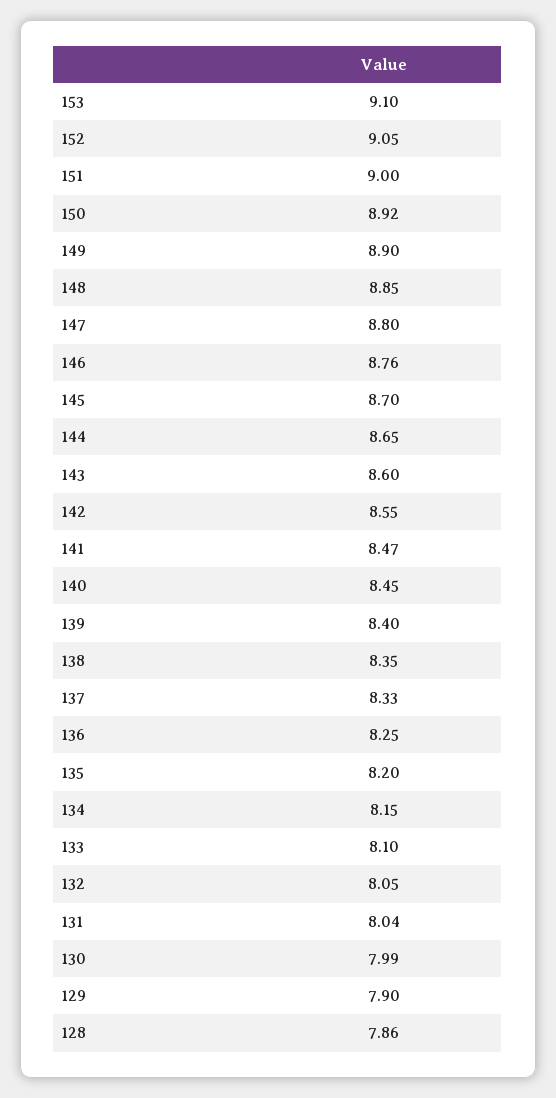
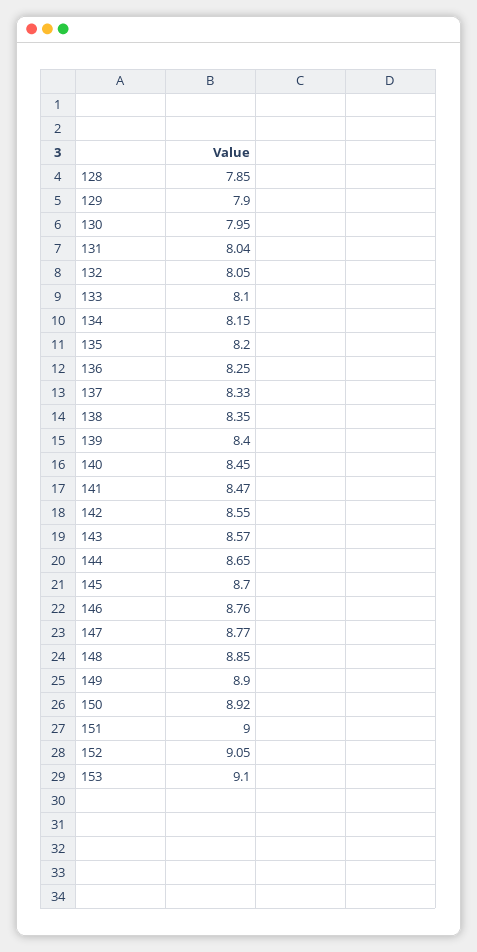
  {
    "153": 9.1,
    "152": 9.05,
    "151": 9,
    "150": 8.92,
    "149": 8.9,
    "148": 8.85,
-   "147": 8.8,
+   "147": 8.77,
    "146": 8.76,
    "145": 8.7,
    "144": 8.65,
-   "143": 8.6,
+   "143": 8.57,
    "142": 8.55,
    "141": 8.47,
    "140": 8.45,
    "139": 8.4,
    "138": 8.35,
    "137": 8.33,
    "136": 8.25,
    "135": 8.2,
    "134": 8.15,
    "133": 8.1,
    "132": 8.05,
    "131": 8.04,
-   "130": 7.99,
+   "130": 7.95,
    "129": 7.9,
-   "128": 7.86
+   "128": 7.85
  }

